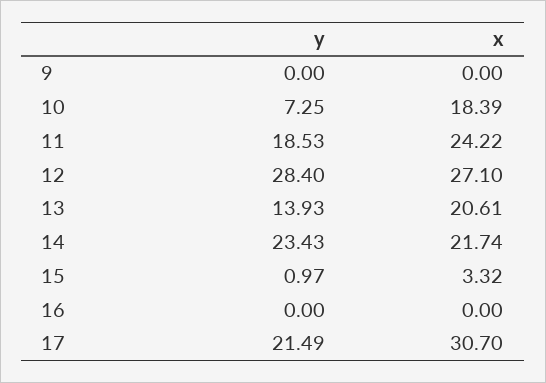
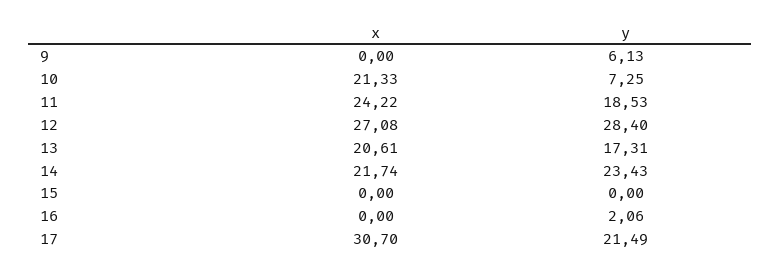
  {
    "y": {
-     "9": 0,
+     "9": 6.13,
      "10": 7.25,
      "11": 18.53,
      "12": 28.4,
-     "13": 13.93,
+     "13": 17.31,
      "14": 23.43,
-     "15": 0.97,
+     "15": 0,
-     "16": 0,
+     "16": 2.06,
      "17": 21.49
    },
    "x": {
      "9": 0,
-     "10": 18.39,
+     "10": 21.33,
      "11": 24.22,
-     "12": 27.1,
+     "12": 27.08,
      "13": 20.61,
      "14": 21.74,
-     "15": 3.32,
+     "15": 0,
      "16": 0,
      "17": 30.7
    }
  }

